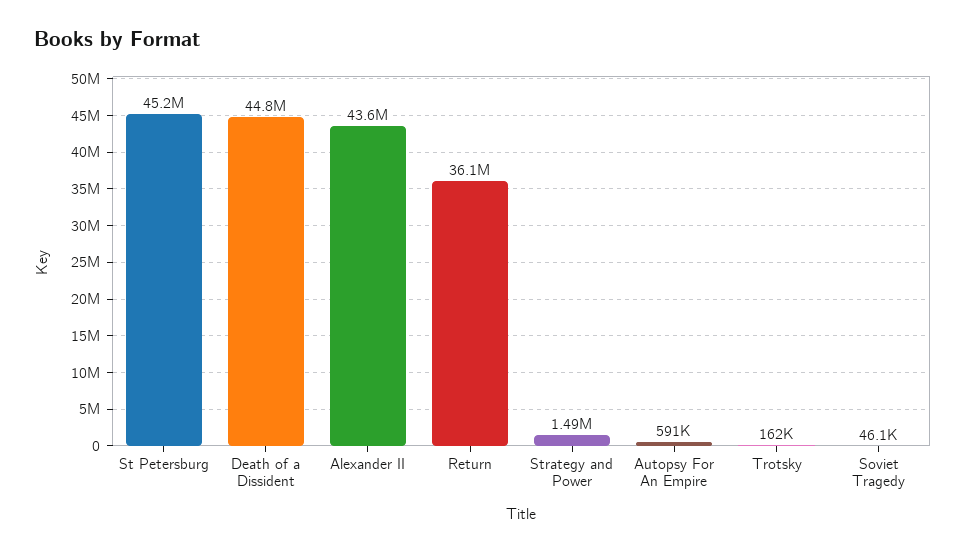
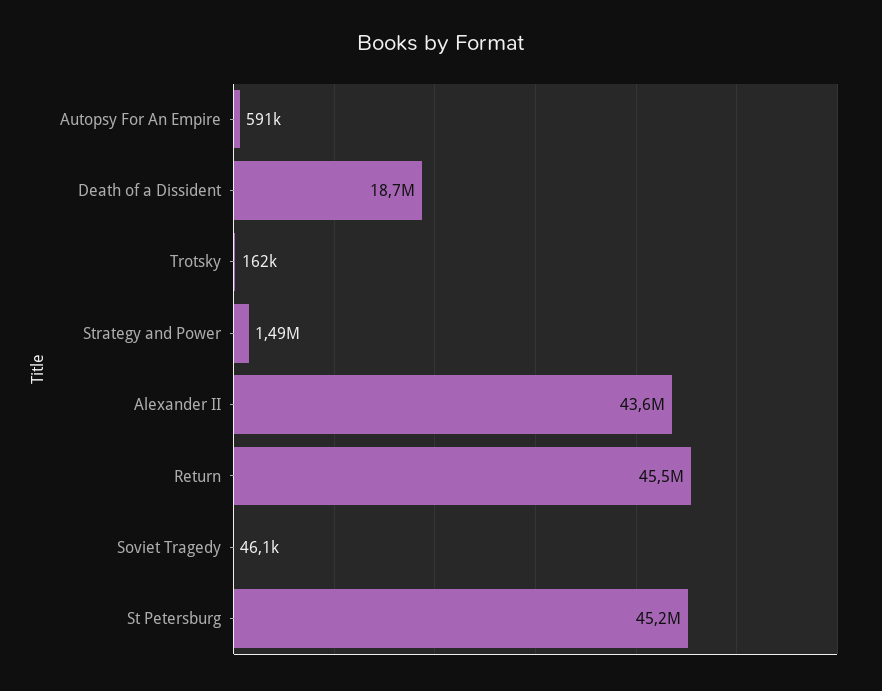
  {
    "St Petersburg": 45200000,
-   "Death of a Dissident": 44800000,
+   "Death of a Dissident": 18700000,
    "Alexander II": 43600000,
-   "Return": 36100000,
+   "Return": 45500000,
    "Strategy and Power": 1490000,
    "Autopsy For An Empire": 591000,
    "Trotsky": 162000,
    "Soviet Tragedy": 46100
  }

